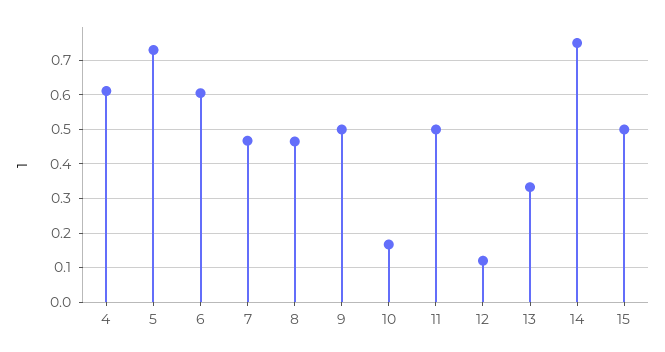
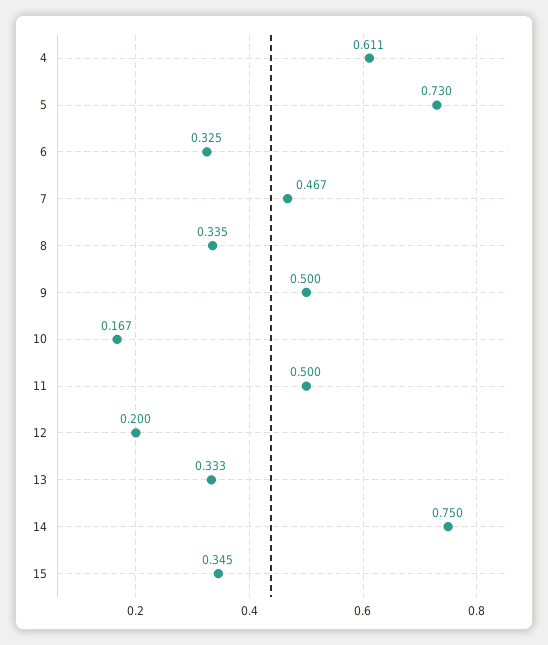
  {
    "4": 0.611,
    "5": 0.73,
-   "6": 0.6,
+   "6": 0.325,
    "7": 0.467,
-   "8": 0.46,
+   "8": 0.335,
    "9": 0.5,
    "10": 0.167,
    "11": 0.5,
-   "12": 0.12,
+   "12": 0.2,
    "13": 0.333,
    "14": 0.75,
-   "15": 0.5
+   "15": 0.345
  }

